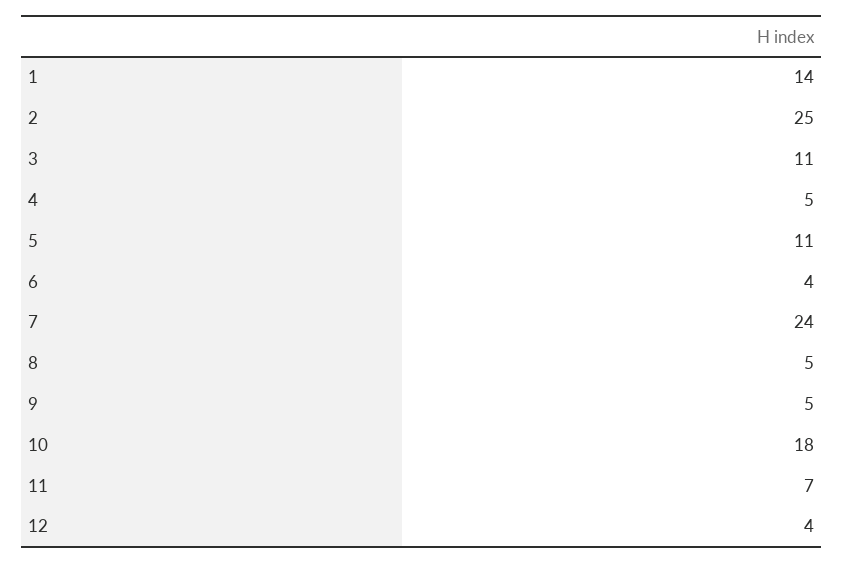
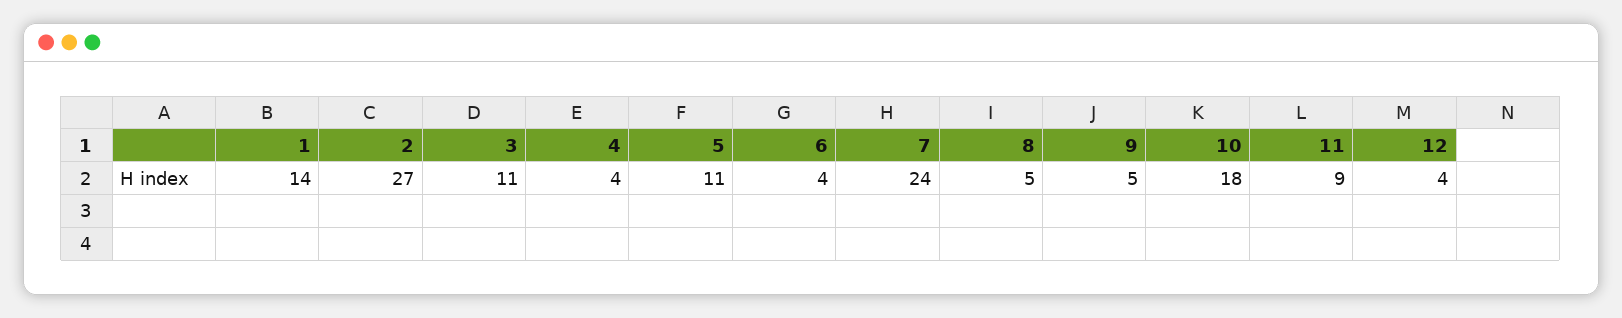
  {
    "1": 14,
-   "2": 25,
+   "2": 27,
    "3": 11,
-   "4": 5,
+   "4": 4,
    "5": 11,
    "6": 4,
    "7": 24,
    "8": 5,
    "9": 5,
    "10": 18,
-   "11": 7,
+   "11": 9,
    "12": 4
  }

